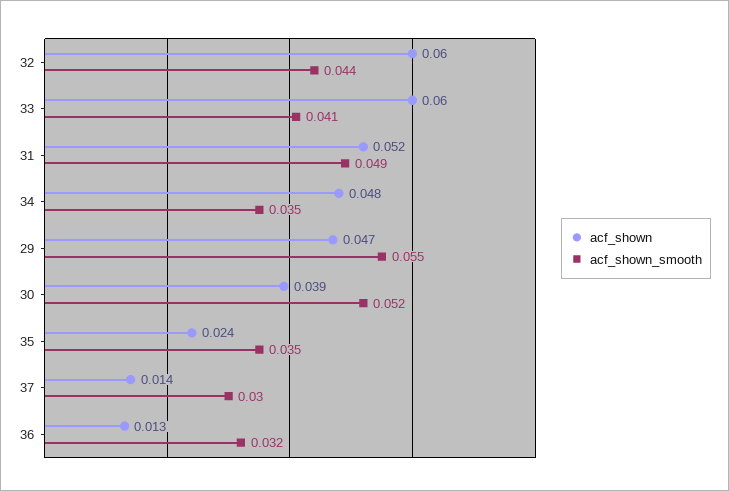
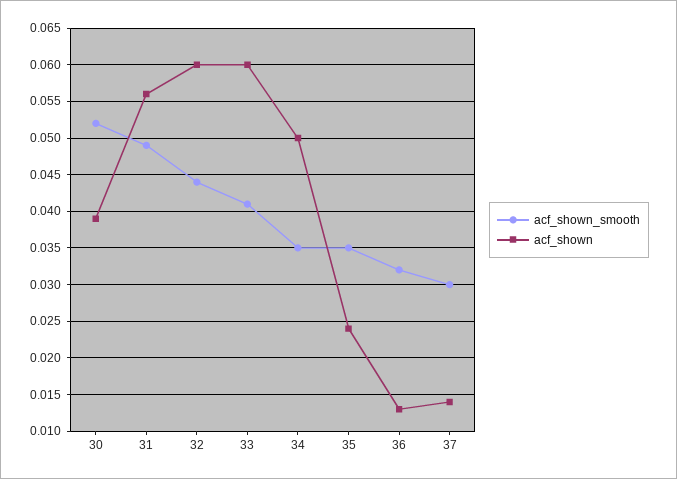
  {
    "acf_shown": {
      "32": 0.06,
      "33": 0.06,
-     "31": 0.052,
+     "31": 0.056,
-     "34": 0.048,
+     "34": 0.05,
-     "29": 0.047,
      "30": 0.039,
      "35": 0.024,
      "37": 0.014,
      "36": 0.013
    },
    "acf_shown_smooth": {
      "32": 0.044,
      "33": 0.041,
      "31": 0.049,
      "34": 0.035,
-     "29": 0.055,
      "30": 0.052,
      "35": 0.035,
      "37": 0.03,
      "36": 0.032
    }
  }

